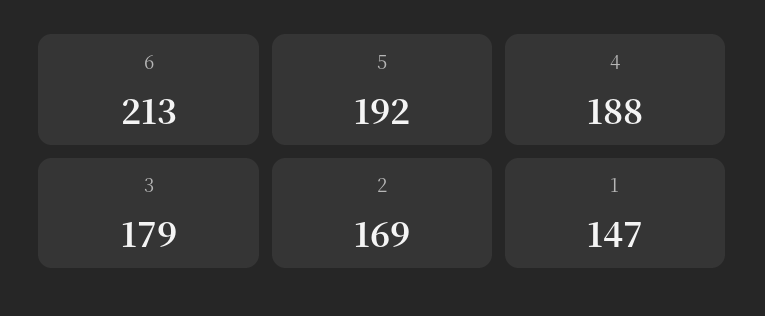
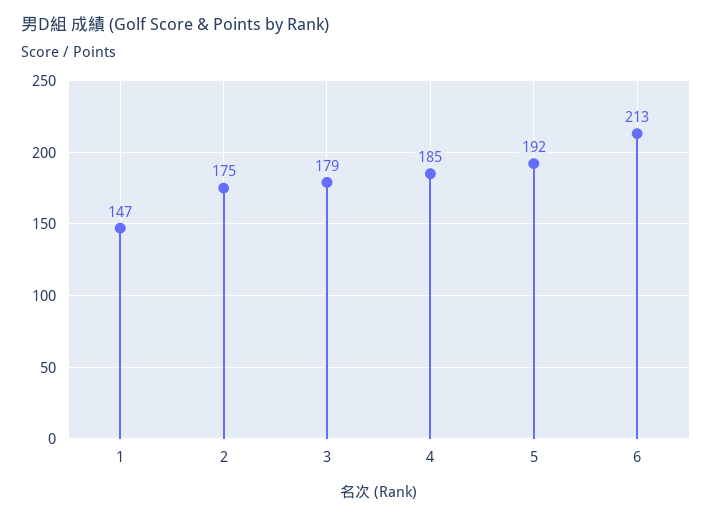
  {
    "6": 213,
    "5": 192,
-   "4": 188,
+   "4": 185,
    "3": 179,
-   "2": 169,
+   "2": 175,
    "1": 147
  }

